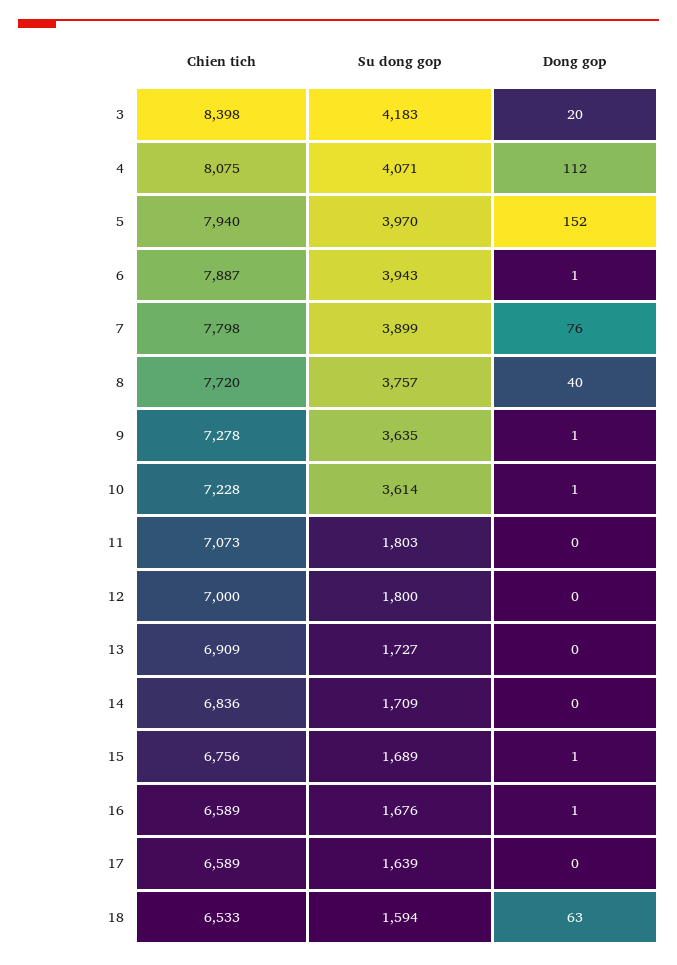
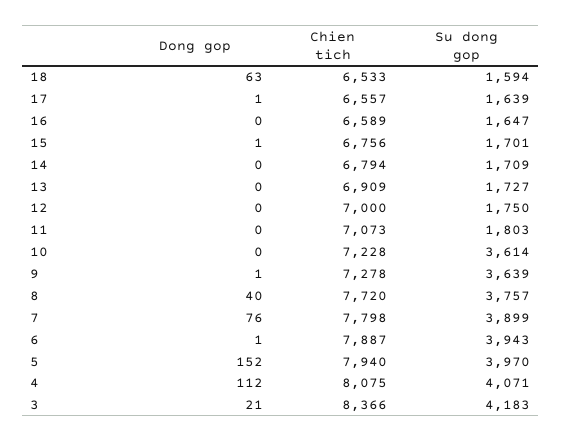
  {
    "Chien tich": {
-     "3": 8398,
+     "3": 8366,
      "4": 8075,
      "5": 7940,
      "6": 7887,
      "7": 7798,
      "8": 7720,
      "9": 7278,
      "10": 7228,
      "11": 7073,
      "12": 7000,
      "13": 6909,
-     "14": 6836,
+     "14": 6794,
      "15": 6756,
      "16": 6589,
-     "17": 6589,
+     "17": 6557,
      "18": 6533
    },
    "Su dong gop": {
      "3": 4183,
      "4": 4071,
      "5": 3970,
      "6": 3943,
      "7": 3899,
      "8": 3757,
-     "9": 3635,
+     "9": 3639,
      "10": 3614,
      "11": 1803,
-     "12": 1800,
+     "12": 1750,
      "13": 1727,
      "14": 1709,
-     "15": 1689,
+     "15": 1701,
-     "16": 1676,
+     "16": 1647,
      "17": 1639,
      "18": 1594
    },
    "Dong gop": {
-     "3": 20,
+     "3": 21,
      "4": 112,
      "5": 152,
      "6": 1,
      "7": 76,
      "8": 40,
      "9": 1,
-     "10": 1,
+     "10": 0,
      "11": 0,
      "12": 0,
      "13": 0,
      "14": 0,
      "15": 1,
-     "16": 1,
+     "16": 0,
-     "17": 0,
+     "17": 1,
      "18": 63
    }
  }

